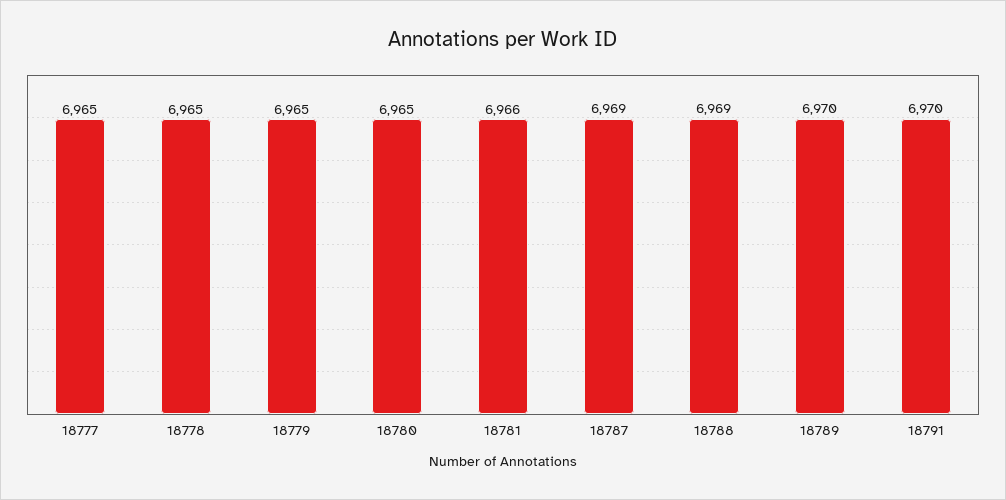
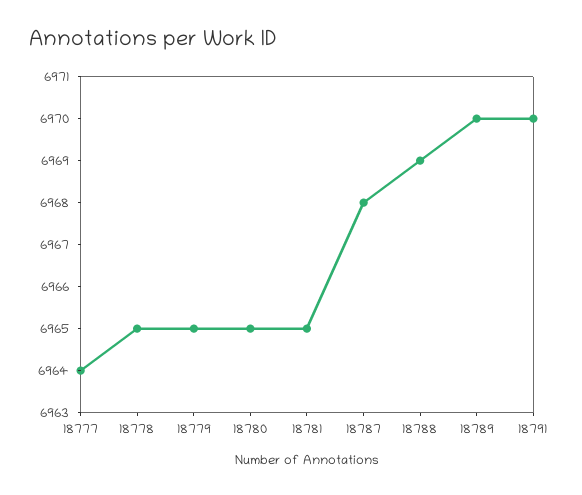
  {
-   "18777": 6965,
+   "18777": 6964,
    "18778": 6965,
    "18779": 6965,
    "18780": 6965,
-   "18781": 6966,
+   "18781": 6965,
-   "18787": 6969,
+   "18787": 6968,
    "18788": 6969,
    "18789": 6970,
    "18791": 6970
  }

